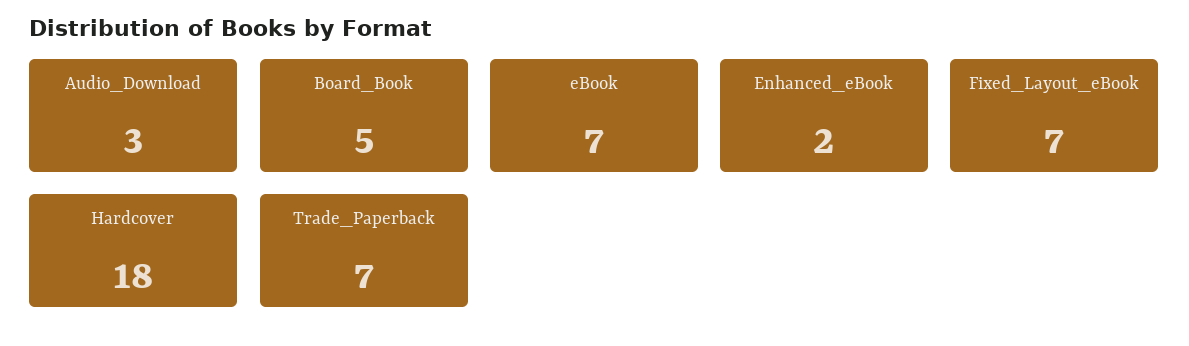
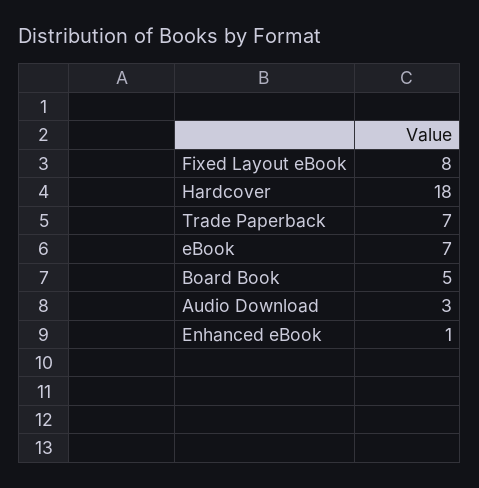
  {
    "Audio_Download": 3,
    "Board_Book": 5,
    "eBook": 7,
-   "Enhanced_eBook": 2,
+   "Enhanced_eBook": 1,
-   "Fixed_Layout_eBook": 7,
+   "Fixed_Layout_eBook": 8,
    "Hardcover": 18,
    "Trade_Paperback": 7
  }

